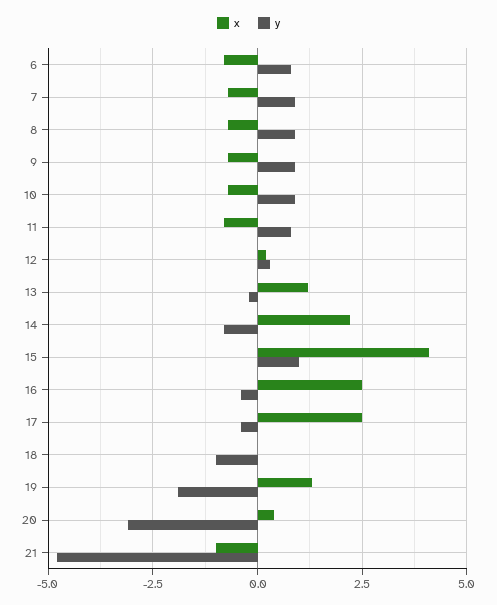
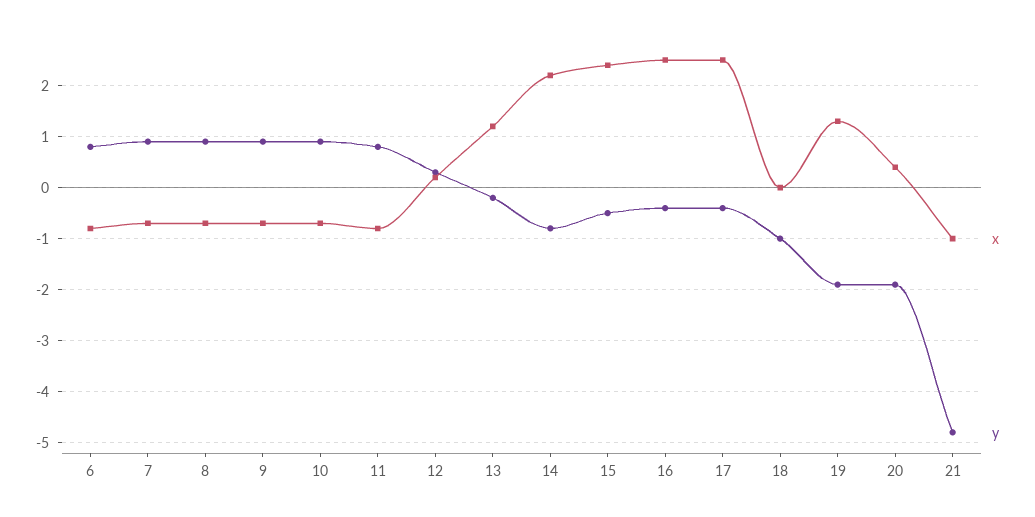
  {
    "x": {
      "6": -1,
      "7": -0.5,
      "8": -0.5,
      "9": -0.5,
      "10": -0.5,
      "11": -1,
      "12": 0,
      "13": 1,
      "14": 2,
-     "15": 4,
+     "15": 2.5,
      "16": 2.5,
      "17": 2.5,
      "18": 0,
      "19": 1.5,
      "20": 0.5,
      "21": -1
    },
    "y": {
      "6": 1,
      "7": 1,
      "8": 1,
      "9": 1,
      "10": 1,
      "11": 1,
      "12": 0.5,
      "13": 0,
      "14": -1,
-     "15": 1,
+     "15": -0.5,
      "16": -0.5,
      "17": -0.5,
      "18": -1,
      "19": -2,
-     "20": -3,
+     "20": -2,
      "21": -5
    }
  }

